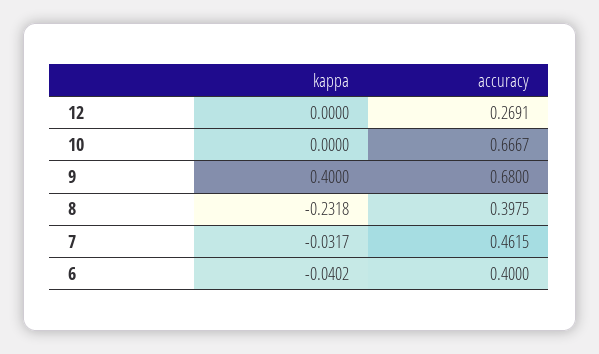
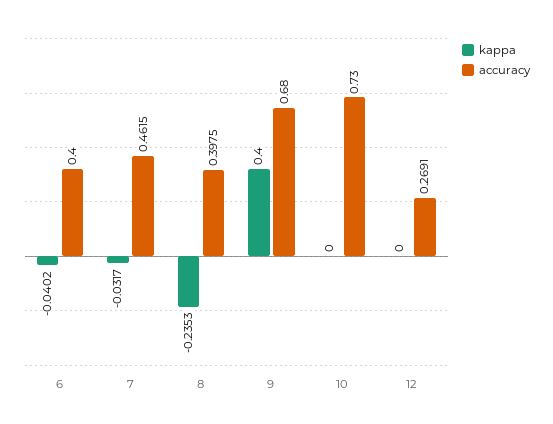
  {
    "kappa": {
      "12": 0,
      "10": 0,
      "9": 0.4,
-     "8": -0.2318,
+     "8": -0.2353,
      "7": -0.0317,
      "6": -0.0402
    },
    "accuracy": {
      "12": 0.2691,
-     "10": 0.6667,
+     "10": 0.73,
      "9": 0.68,
      "8": 0.3975,
      "7": 0.4615,
      "6": 0.4
    }
  }

